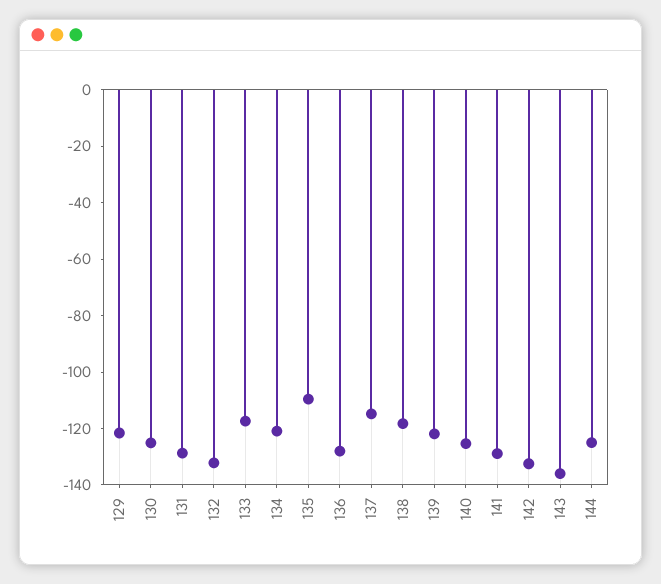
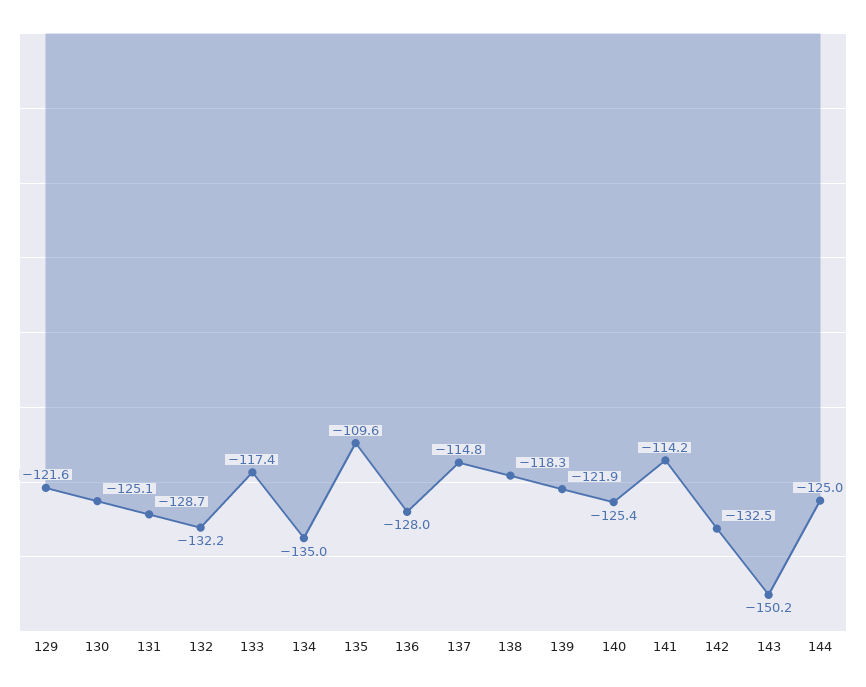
  {
    "129": -121.6,
    "130": -125.1,
    "131": -128.7,
    "132": -132.2,
    "133": -117.4,
-   "134": -120,
+   "134": -135,
    "135": -109.6,
    "136": -128,
    "137": -114.8,
    "138": -118.3,
    "139": -121.9,
    "140": -125.4,
-   "141": -130,
+   "141": -114.2,
    "142": -132.5,
-   "143": -135,
+   "143": -150.2,
    "144": -125
  }

